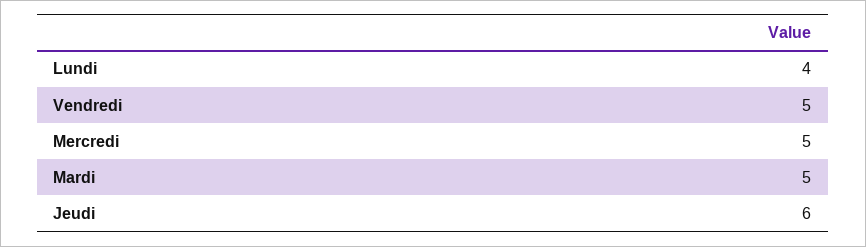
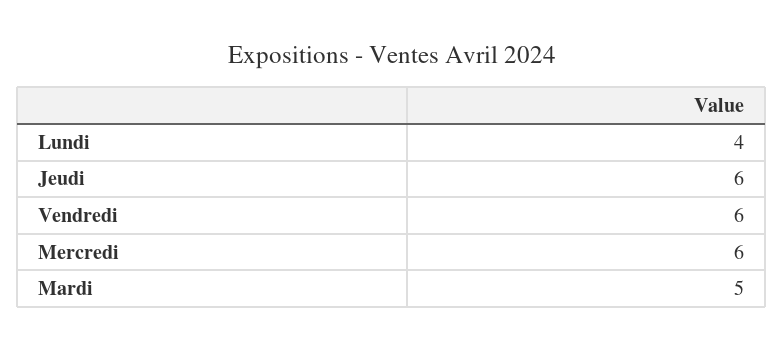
  {
    "Lundi": 4,
-   "Vendredi": 5,
+   "Vendredi": 6,
-   "Mercredi": 5,
+   "Mercredi": 6,
    "Mardi": 5,
    "Jeudi": 6
  }

